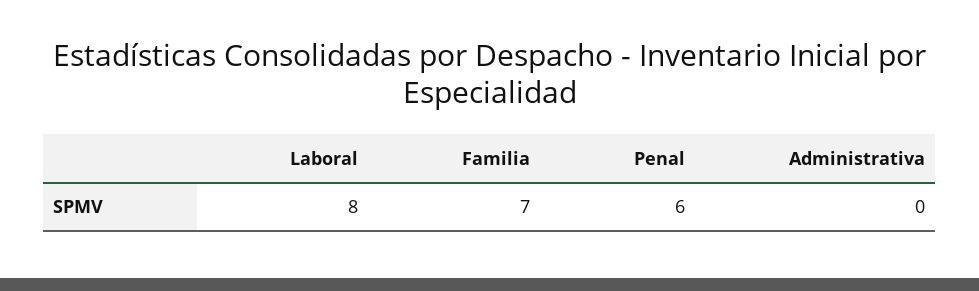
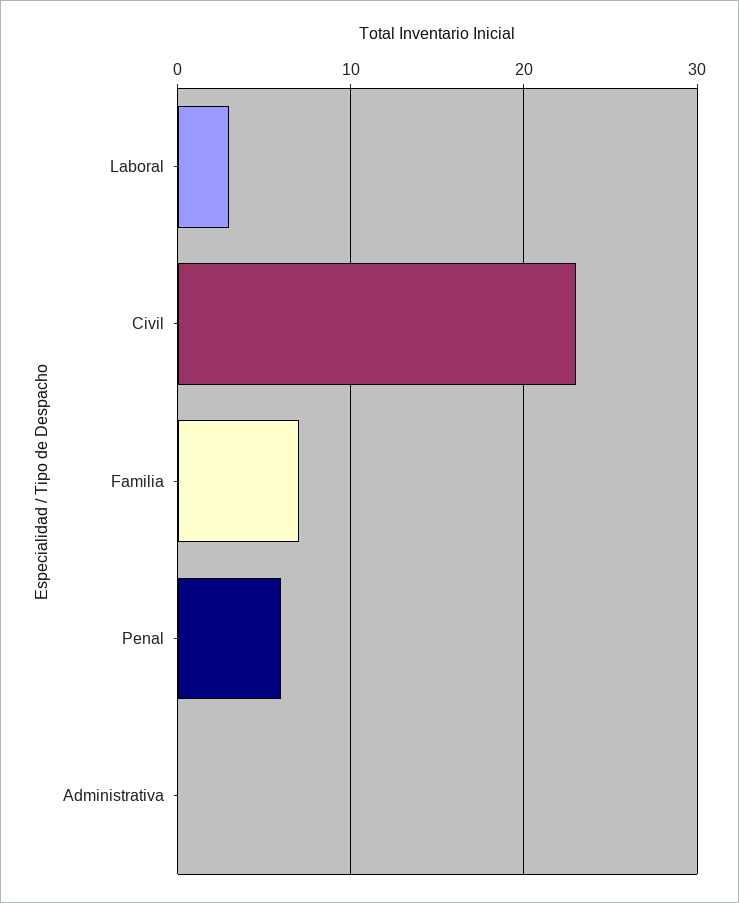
  {
-   "Laboral": 8,
+   "Laboral": 3,
    "Familia": 7,
    "Penal": 6,
-   "Administrativa": 0
+   "Administrativa": 0,
+   "Civil": 23
  }

